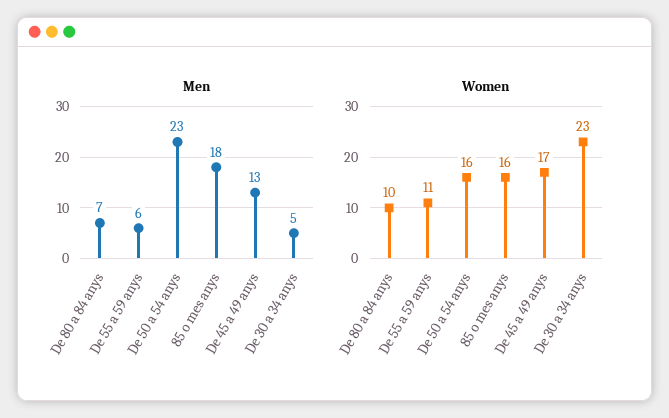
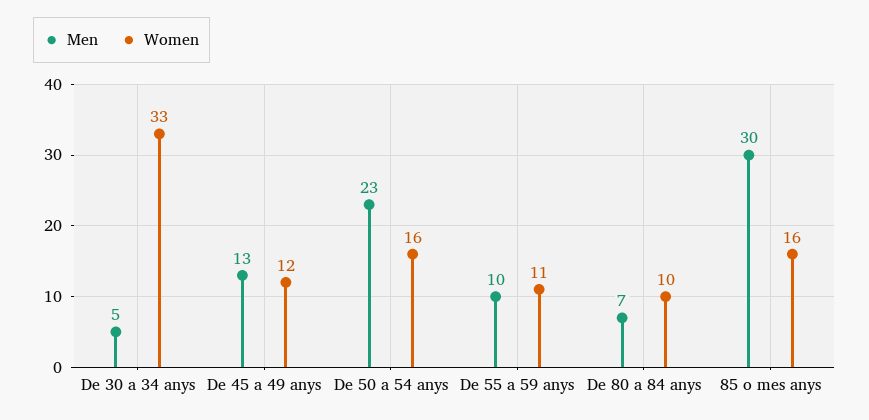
  {
    "Men": {
      "De 80 a 84 anys": 7,
-     "De 55 a 59 anys": 6,
+     "De 55 a 59 anys": 10,
      "De 50 a 54 anys": 23,
-     "85 o mes anys": 18,
+     "85 o mes anys": 30,
      "De 45 a 49 anys": 13,
      "De 30 a 34 anys": 5
    },
    "Women": {
      "De 80 a 84 anys": 10,
      "De 55 a 59 anys": 11,
      "De 50 a 54 anys": 16,
      "85 o mes anys": 16,
-     "De 45 a 49 anys": 17,
+     "De 45 a 49 anys": 12,
-     "De 30 a 34 anys": 23
+     "De 30 a 34 anys": 33
    }
  }

